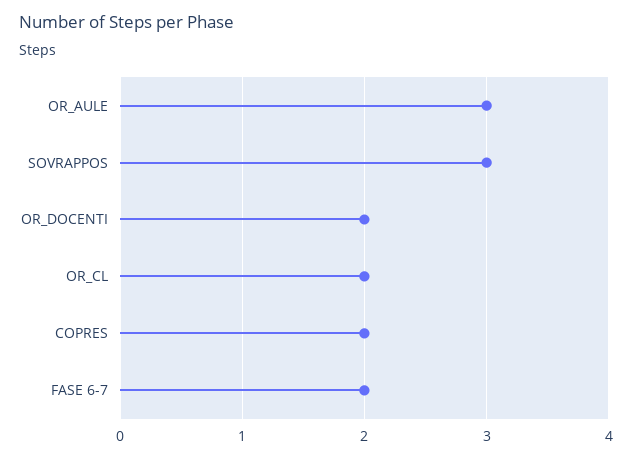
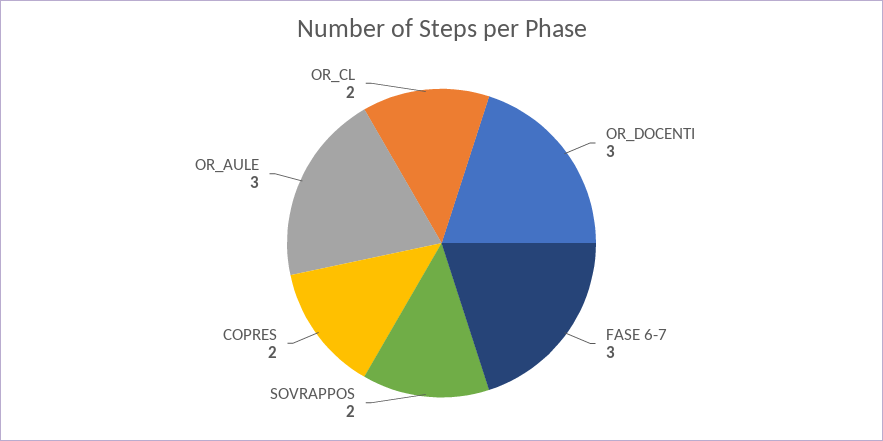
  {
    "OR_AULE": 3,
-   "SOVRAPPOS": 3,
+   "SOVRAPPOS": 2,
-   "OR_DOCENTI": 2,
+   "OR_DOCENTI": 3,
    "OR_CL": 2,
    "COPRES": 2,
-   "FASE 6-7": 2
+   "FASE 6-7": 3
  }

